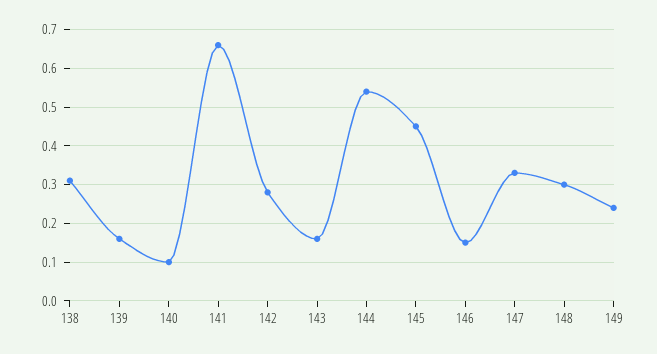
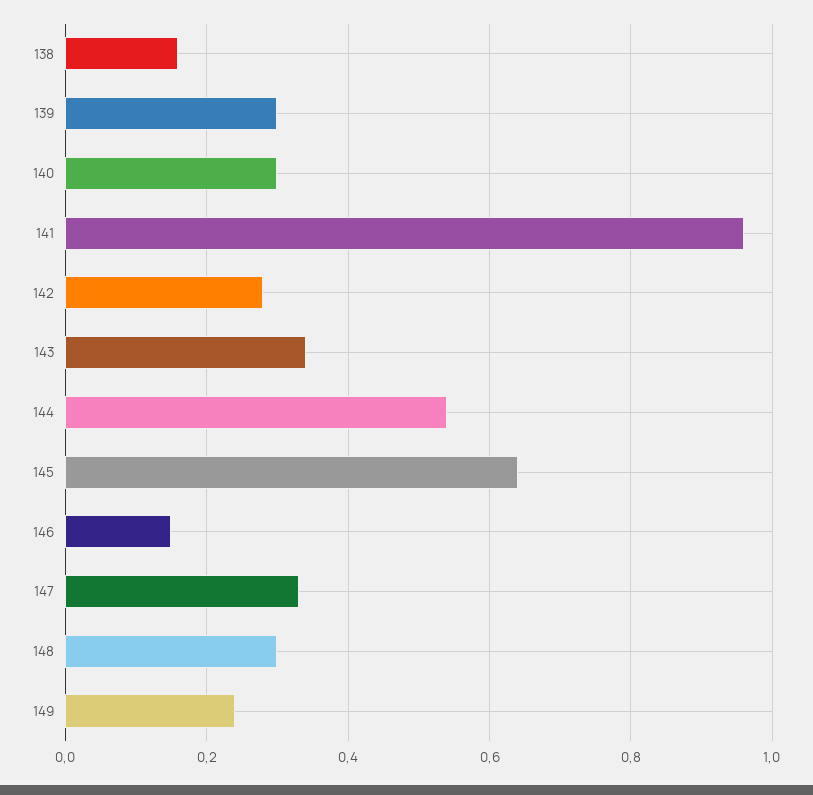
  {
-   "138": 0.3,
+   "138": 0.15,
-   "139": 0.15,
+   "139": 0.3,
-   "140": 0.1,
+   "140": 0.3,
-   "141": 0.65,
+   "141": 0.95,
    "142": 0.3,
-   "143": 0.15,
+   "143": 0.35,
    "144": 0.55,
-   "145": 0.45,
+   "145": 0.65,
    "146": 0.15,
    "147": 0.35,
    "148": 0.3,
    "149": 0.25
  }

